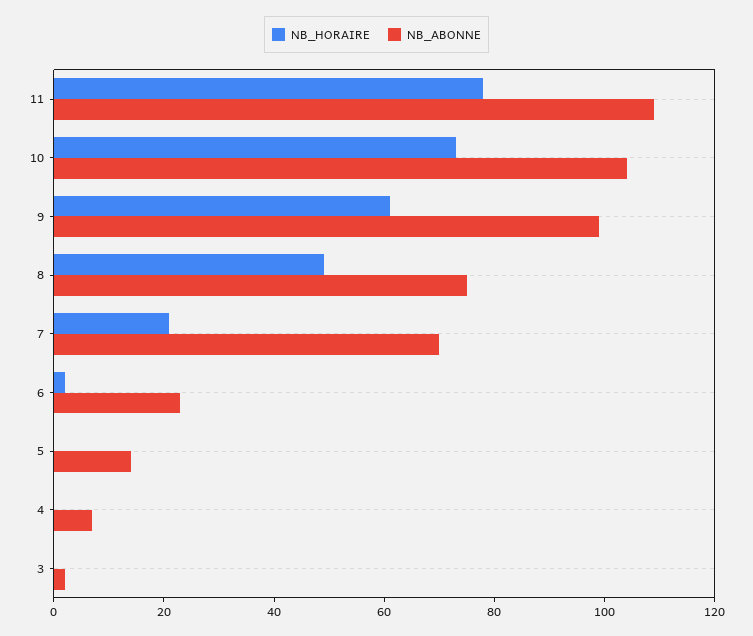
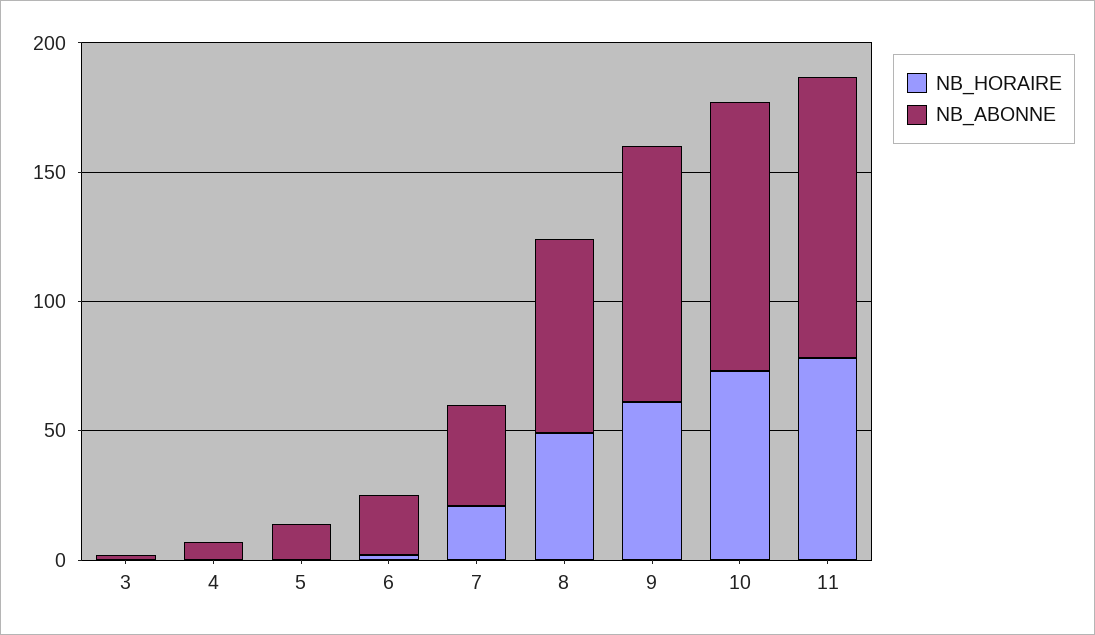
  {
    "NB_HORAIRE": {
      "11": 80,
      "10": 75,
      "9": 60,
      "8": 50,
      "7": 20,
      "6": 0,
      "5": 0,
      "4": 0,
      "3": 0
    },
    "NB_ABONNE": {
      "11": 110,
      "10": 105,
      "9": 100,
      "8": 75,
-     "7": 70,
+     "7": 40,
      "6": 25,
      "5": 15,
      "4": 5,
      "3": 0
    }
  }

